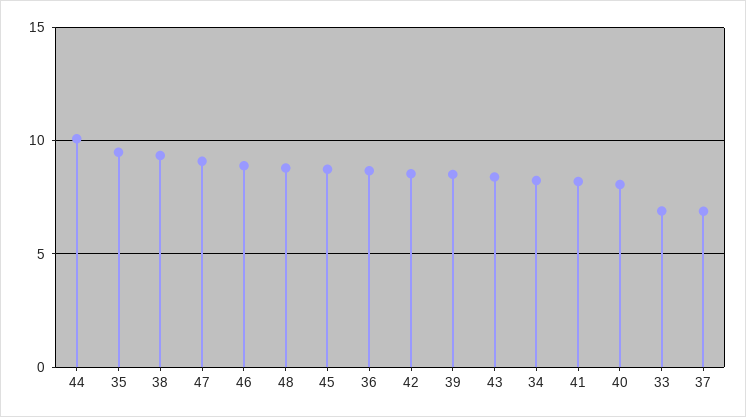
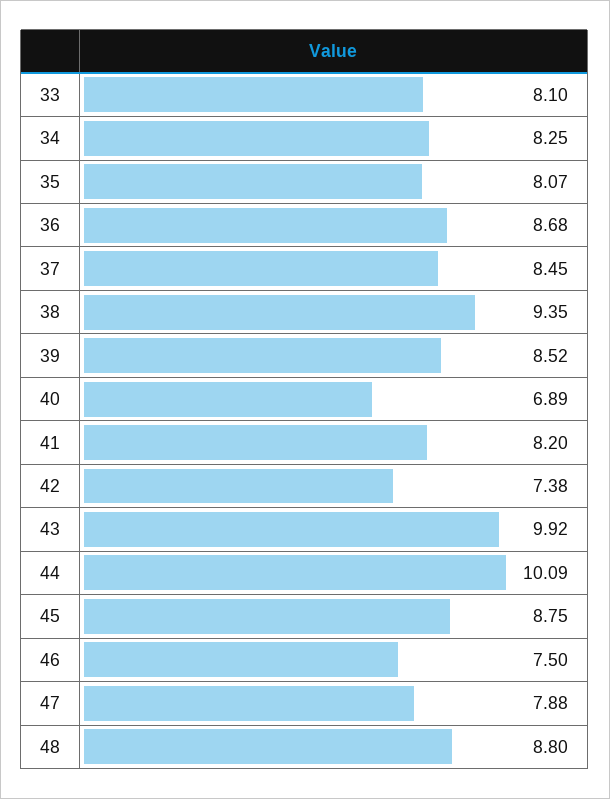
  {
    "44": 10.09,
-   "35": 9.5,
+   "35": 8.07,
    "38": 9.35,
-   "47": 9,
+   "47": 7.88,
-   "46": 9,
+   "46": 7.5,
    "48": 8.8,
    "45": 8.75,
    "36": 8.68,
-   "42": 8.5,
+   "42": 7.38,
    "39": 8.52,
-   "43": 8.5,
+   "43": 9.92,
    "34": 8.25,
    "41": 8.2,
-   "40": 8,
+   "40": 6.89,
-   "33": 7,
+   "33": 8.1,
-   "37": 7
+   "37": 8.45
  }

